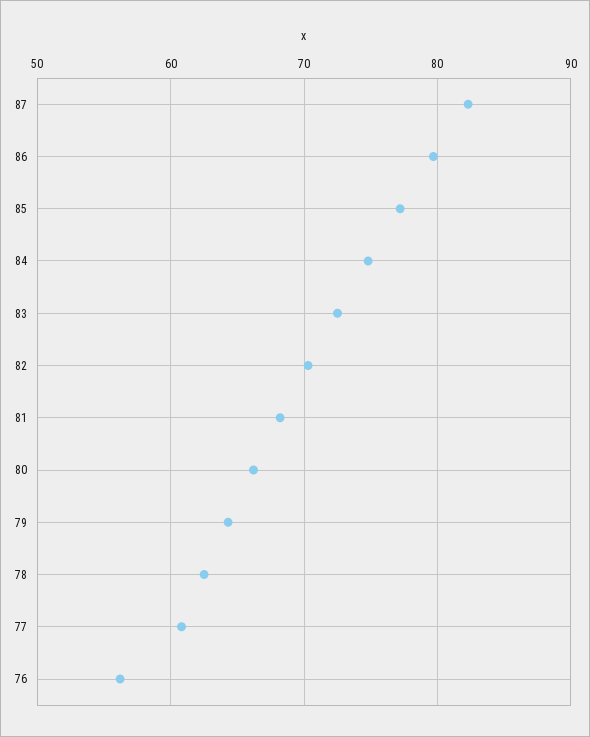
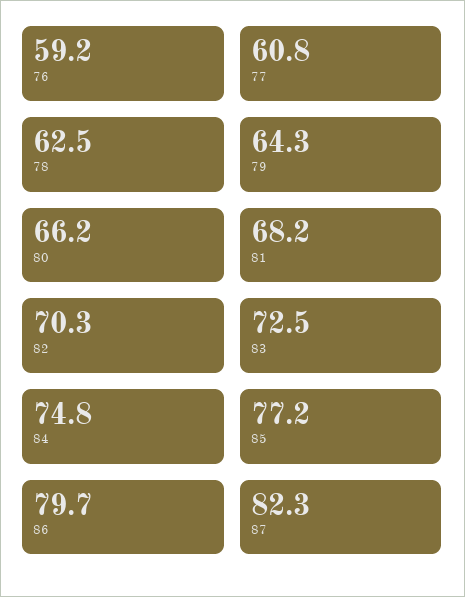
  {
    "87": 82.3,
    "86": 79.7,
    "85": 77.2,
    "84": 74.8,
    "83": 72.5,
    "82": 70.3,
    "81": 68.2,
    "80": 66.2,
    "79": 64.3,
    "78": 62.5,
    "77": 60.8,
-   "76": 56
+   "76": 59.2
  }

